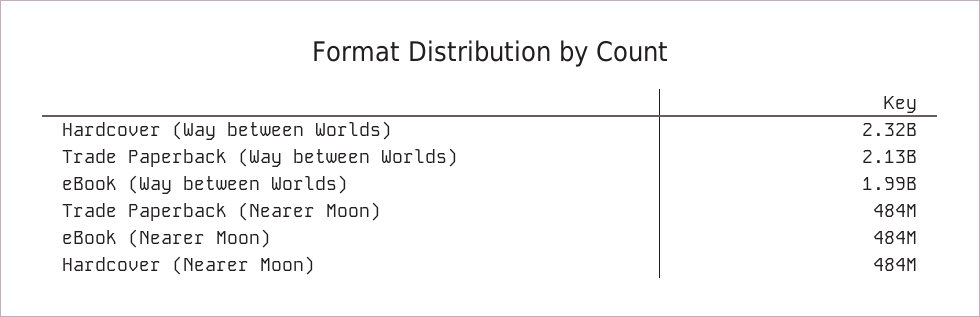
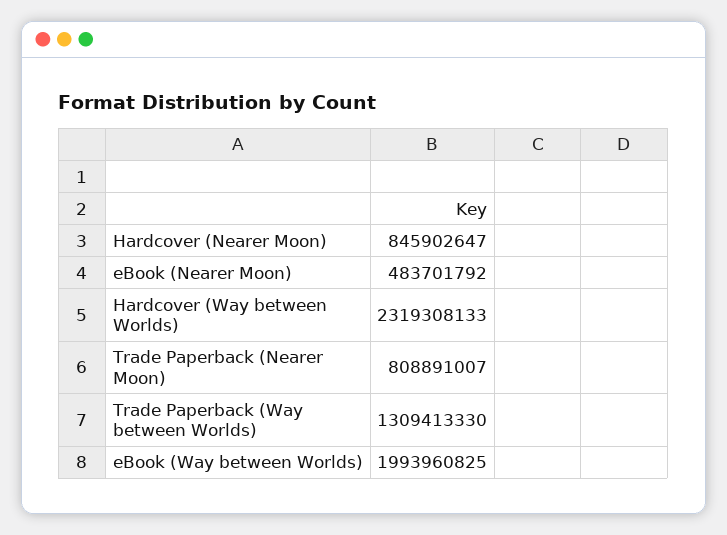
  {
    "Hardcover (Way between Worlds)": 2319308133,
-   "Trade Paperback (Way between Worlds)": 2130000000,
+   "Trade Paperback (Way between Worlds)": 1309413330,
    "eBook (Way between Worlds)": 1993960825,
-   "Trade Paperback (Nearer Moon)": 484000000,
+   "Trade Paperback (Nearer Moon)": 808891007,
    "eBook (Nearer Moon)": 483701792,
-   "Hardcover (Nearer Moon)": 484000000
+   "Hardcover (Nearer Moon)": 845902647
  }

